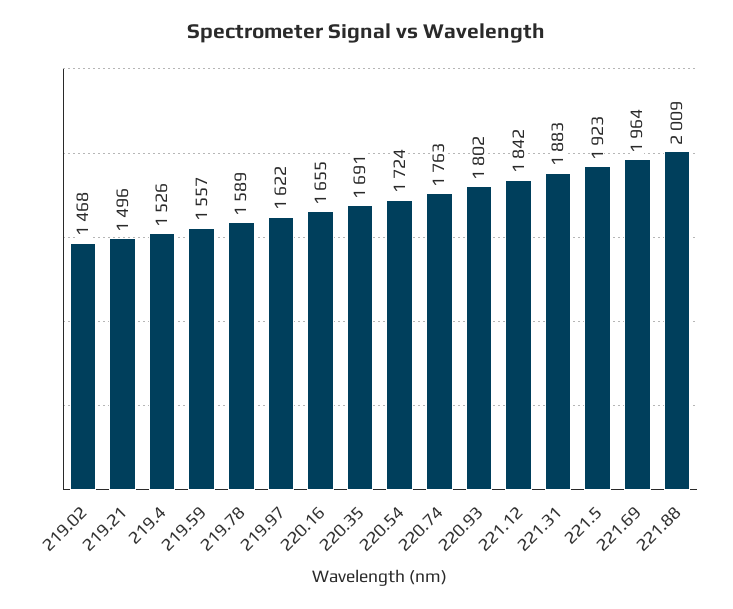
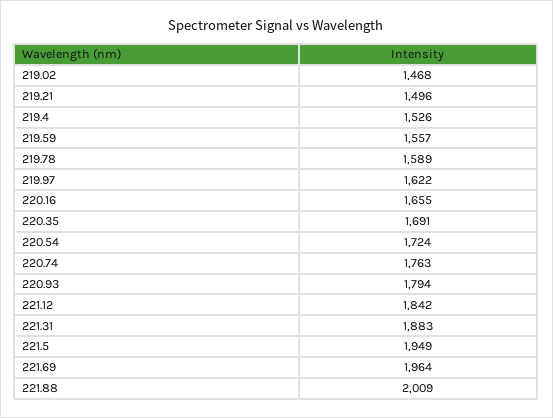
  {
    "219.02": 1468,
    "219.21": 1496,
    "219.4": 1526,
    "219.59": 1557,
    "219.78": 1589,
    "219.97": 1622,
    "220.16": 1655,
    "220.35": 1691,
    "220.54": 1724,
    "220.74": 1763,
-   "220.93": 1802,
+   "220.93": 1794,
    "221.12": 1842,
    "221.31": 1883,
-   "221.5": 1923,
+   "221.5": 1949,
    "221.69": 1964,
    "221.88": 2009
  }

